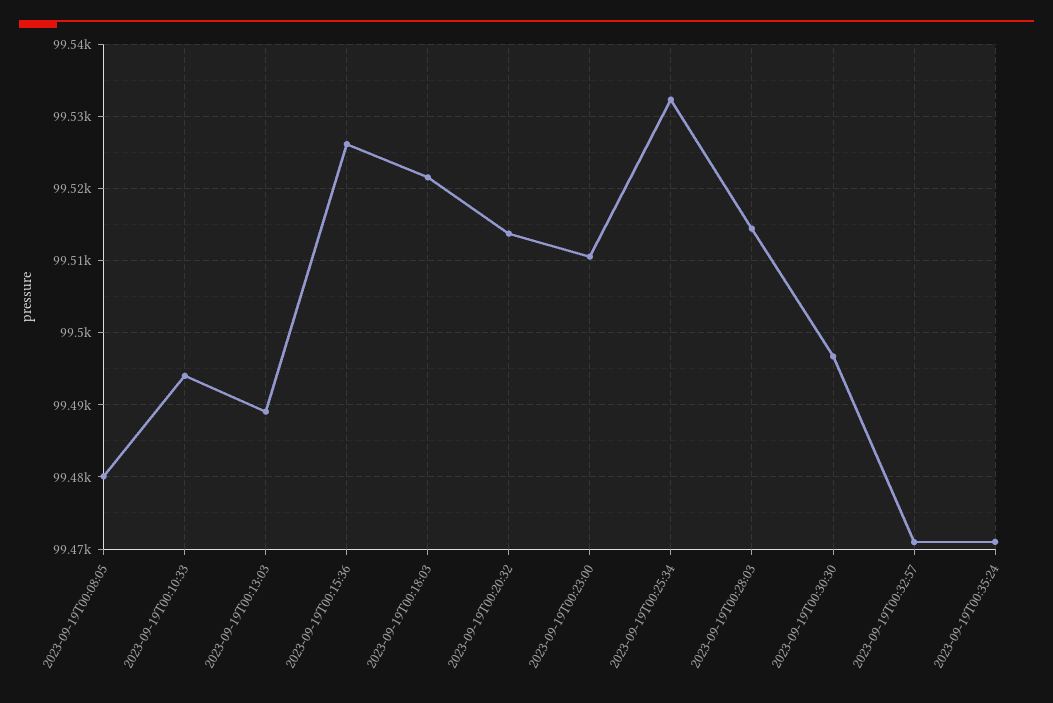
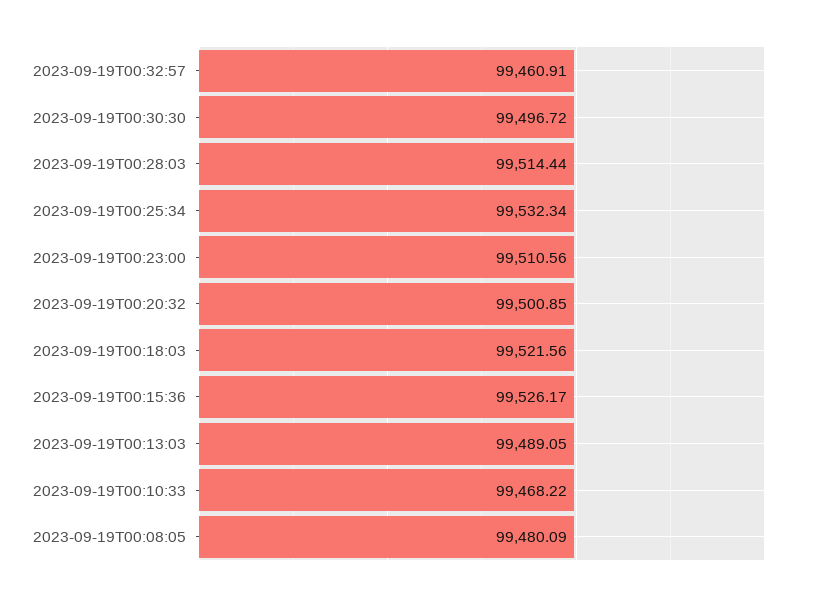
  {
    "2023-09-19T00:08:05": 99480.09,
-   "2023-09-19T00:10:33": 99494,
+   "2023-09-19T00:10:33": 99468.22,
    "2023-09-19T00:13:03": 99489.05,
    "2023-09-19T00:15:36": 99526.17,
    "2023-09-19T00:18:03": 99521.56,
-   "2023-09-19T00:20:32": 99514,
+   "2023-09-19T00:20:32": 99500.85,
    "2023-09-19T00:23:00": 99510.56,
    "2023-09-19T00:25:34": 99532.34,
    "2023-09-19T00:28:03": 99514.44,
    "2023-09-19T00:30:30": 99496.72,
-   "2023-09-19T00:32:57": 99471,
+   "2023-09-19T00:32:57": 99460.91
-   "2023-09-19T00:35:24": 99471
  }

